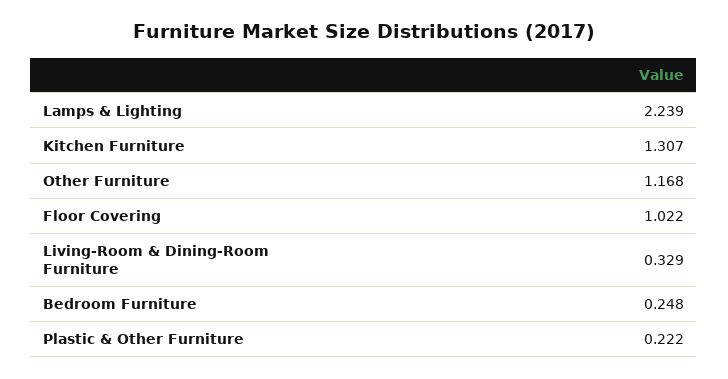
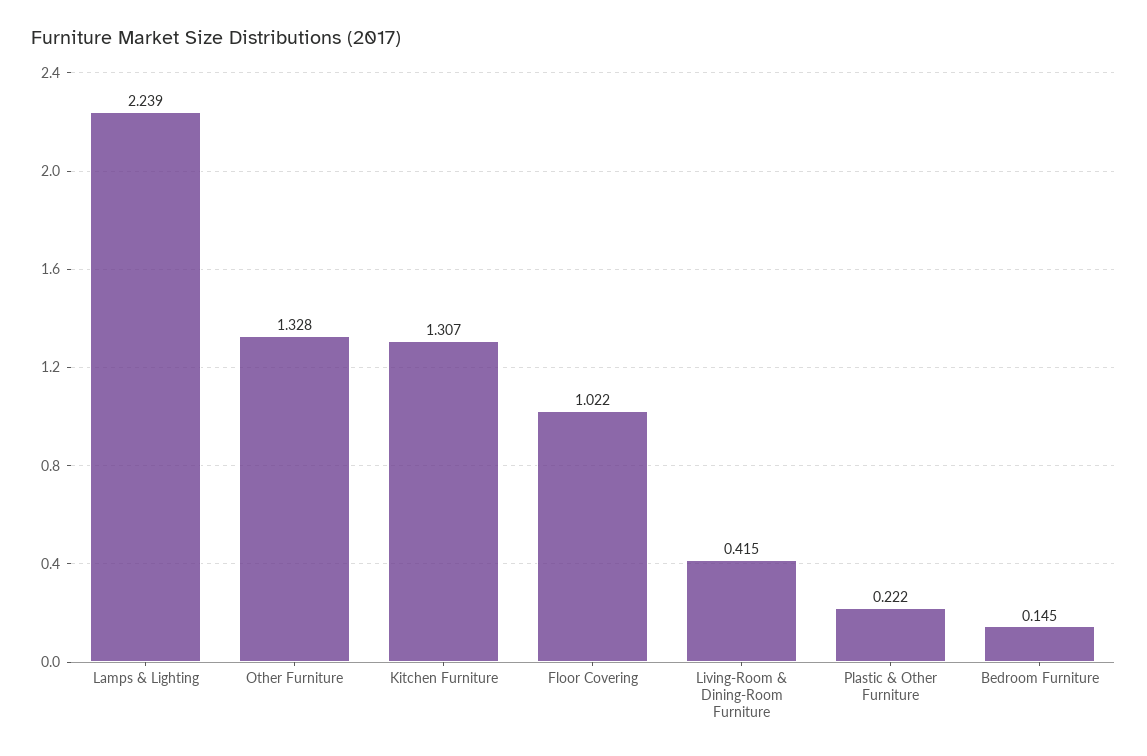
  {
    "Lamps & Lighting": 2.239,
    "Kitchen Furniture": 1.307,
-   "Other Furniture": 1.168,
+   "Other Furniture": 1.328,
    "Floor Covering": 1.022,
-   "Living-Room & Dining-Room Furniture": 0.329,
+   "Living-Room & Dining-Room Furniture": 0.415,
-   "Bedroom Furniture": 0.248,
+   "Bedroom Furniture": 0.145,
    "Plastic & Other Furniture": 0.222
  }

